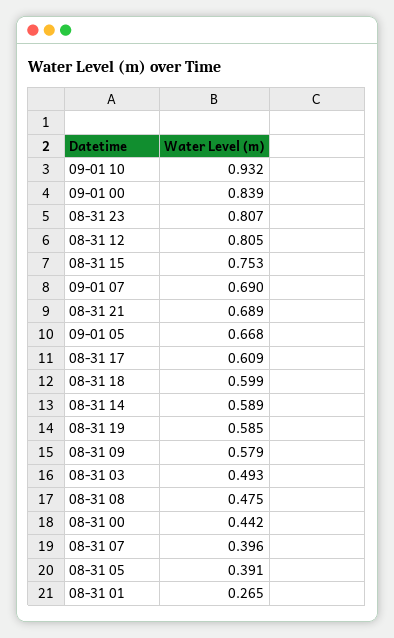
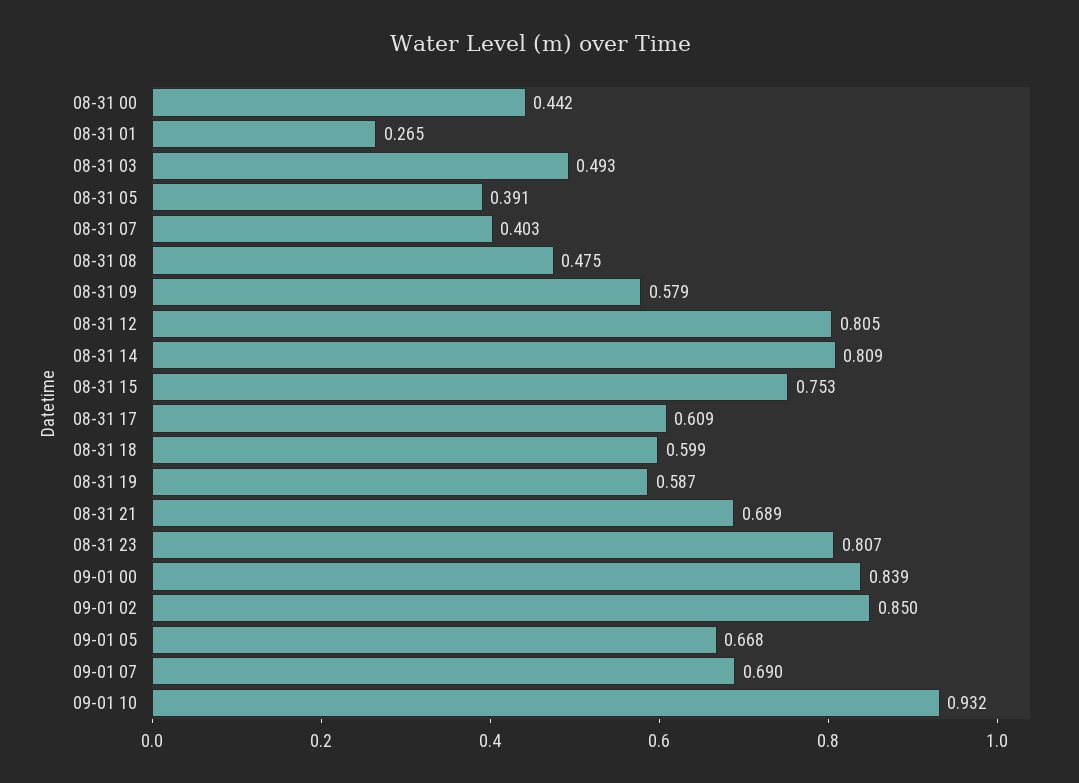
  {
    "09-01 10": 0.932,
    "09-01 00": 0.839,
    "08-31 23": 0.807,
    "08-31 12": 0.805,
    "08-31 15": 0.753,
    "09-01 07": 0.69,
    "08-31 21": 0.689,
    "09-01 05": 0.668,
    "08-31 17": 0.609,
    "08-31 18": 0.599,
-   "08-31 14": 0.589,
+   "08-31 14": 0.809,
-   "08-31 19": 0.585,
+   "08-31 19": 0.587,
    "08-31 09": 0.579,
    "08-31 03": 0.493,
    "08-31 08": 0.475,
    "08-31 00": 0.442,
-   "08-31 07": 0.396,
+   "08-31 07": 0.403,
    "08-31 05": 0.391,
-   "08-31 01": 0.265
+   "08-31 01": 0.265,
+   "09-01 02": 0.85
  }

